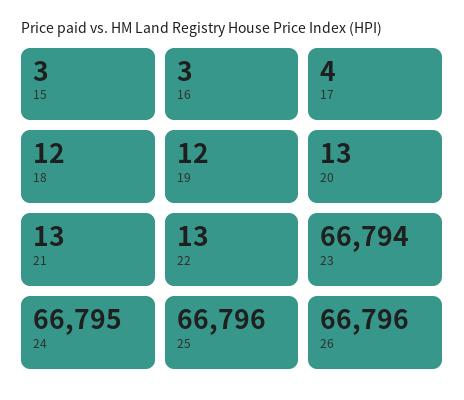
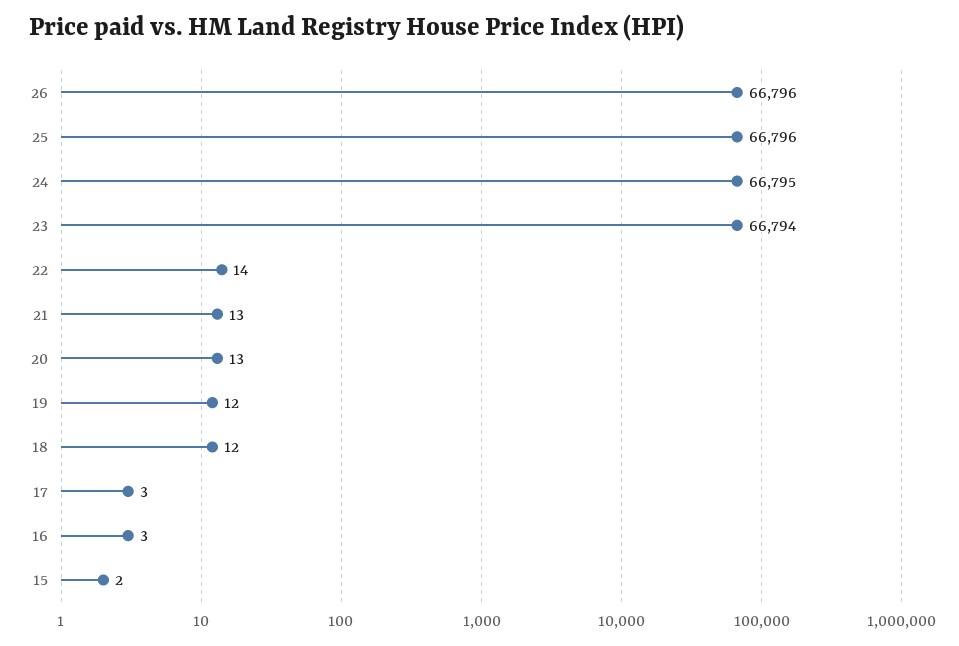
  {
-   "15": 3,
+   "15": 2,
    "16": 3,
-   "17": 4,
+   "17": 3,
    "18": 12,
    "19": 12,
    "20": 13,
    "21": 13,
-   "22": 13,
+   "22": 14,
    "23": 66794,
    "24": 66795,
    "25": 66796,
    "26": 66796
  }

